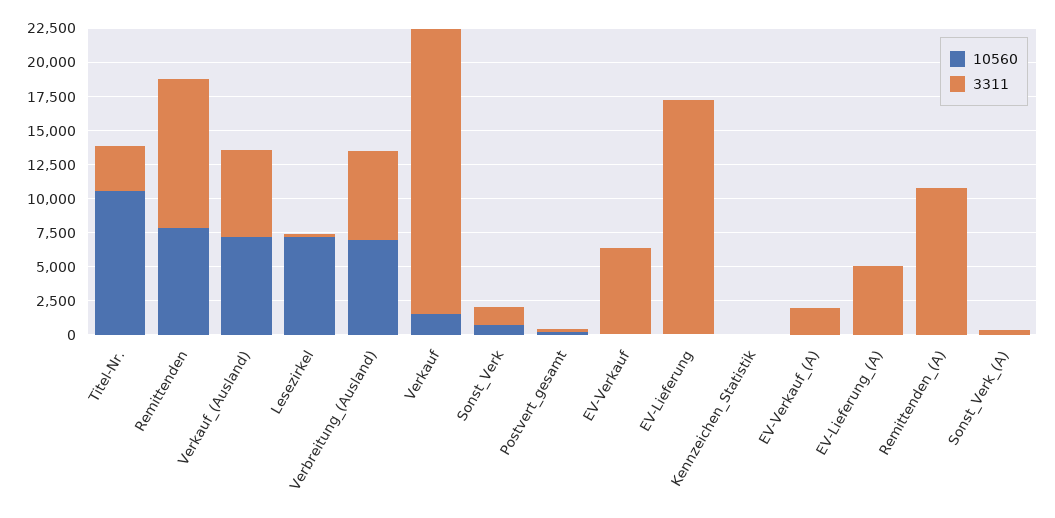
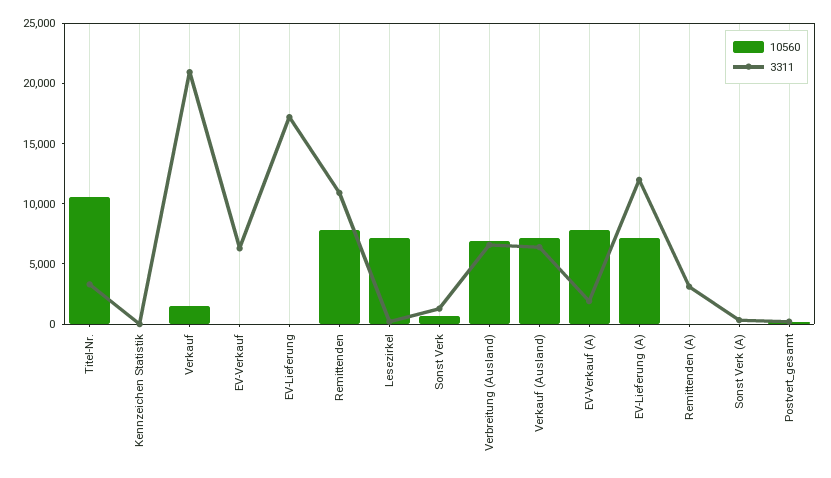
  {
    "10560": {
      "Titel-Nr.": 11000,
      "Remittenden": 8000,
      "Verkauf_(Ausland)": 7000,
      "Lesezirkel": 7000,
      "Verbreitung_(Ausland)": 7000,
      "Verkauf": 2000,
      "Sonst_Verk": 1000,
      "Postvert_gesamt": 0,
      "EV-Verkauf": 0,
      "EV-Lieferung": 0,
      "Kennzeichen_Statistik": 0,
-     "EV-Verkauf_(A)": 0,
+     "EV-Verkauf_(A)": 8000,
-     "EV-Lieferung_(A)": 0,
+     "EV-Lieferung_(A)": 7000,
      "Remittenden_(A)": 0,
      "Sonst_Verk_(A)": 0
    },
    "3311": {
      "Titel-Nr.": 3000,
      "Remittenden": 11000,
      "Verkauf_(Ausland)": 6000,
      "Lesezirkel": 0,
      "Verbreitung_(Ausland)": 7000,
      "Verkauf": 21000,
      "Sonst_Verk": 1000,
      "Postvert_gesamt": 0,
      "EV-Verkauf": 6000,
      "EV-Lieferung": 17000,
      "Kennzeichen_Statistik": 0,
      "EV-Verkauf_(A)": 2000,
-     "EV-Lieferung_(A)": 5000,
+     "EV-Lieferung_(A)": 12000,
-     "Remittenden_(A)": 10000,
+     "Remittenden_(A)": 3000,
      "Sonst_Verk_(A)": 0
    }
  }

